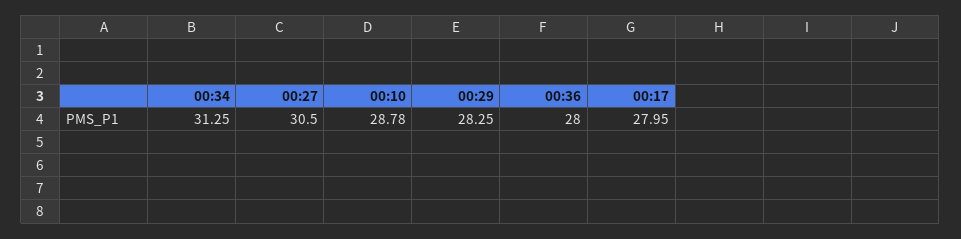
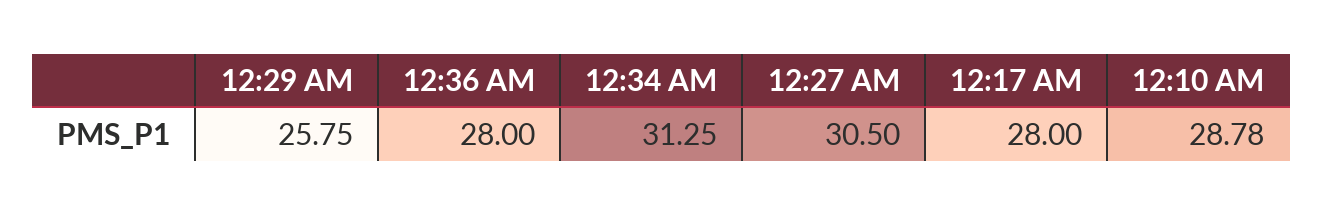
  {
    "00:34": 31.25,
    "00:27": 30.5,
    "00:10": 28.78,
-   "00:29": 28.25,
+   "00:29": 25.75,
    "00:36": 28,
-   "00:17": 27.95
+   "00:17": 28
  }

